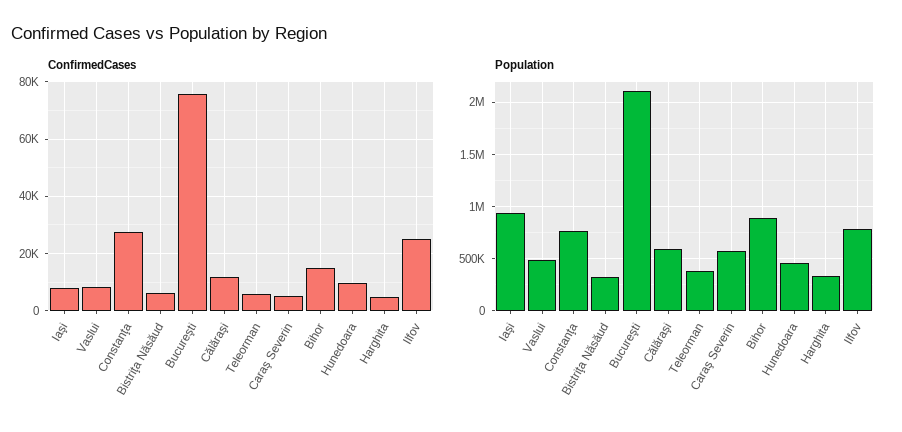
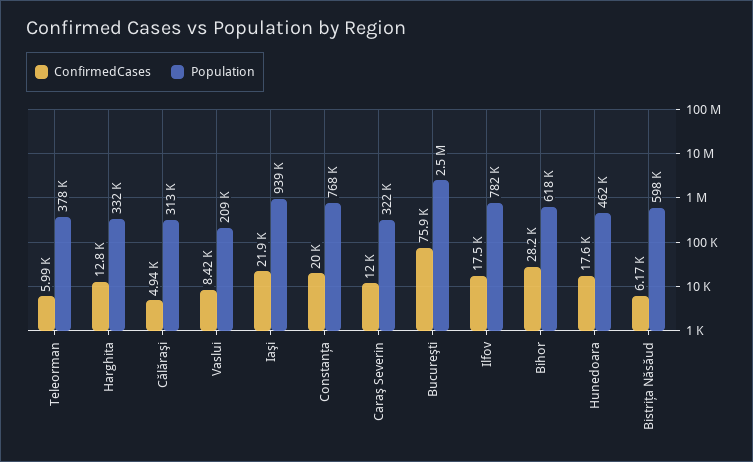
  {
    "ConfirmedCases": {
-     "Iaşi": 7500,
+     "Iaşi": 21900,
      "Vaslui": 8420,
-     "Constanţa": 27500,
+     "Constanţa": 20000,
      "Bistriţa Năsăud": 6170,
      "Bucureşti": 75900,
-     "Călăraşi": 12500,
+     "Călăraşi": 4940,
      "Teleorman": 5990,
-     "Caraş Severin": 5000,
+     "Caraş Severin": 12000,
-     "Bihor": 15000,
+     "Bihor": 28200,
-     "Hunedoara": 10000,
+     "Hunedoara": 17600,
-     "Harghita": 5000,
+     "Harghita": 12800,
-     "Ilfov": 25000
+     "Ilfov": 17500
    },
    "Population": {
      "Iaşi": 939000,
-     "Vaslui": 500000,
+     "Vaslui": 209000,
      "Constanţa": 768000,
-     "Bistriţa Năsăud": 300000,
+     "Bistriţa Năsăud": 598000,
-     "Bucureşti": 2100000,
+     "Bucureşti": 2500000,
-     "Călăraşi": 600000,
+     "Călăraşi": 313000,
      "Teleorman": 378000,
-     "Caraş Severin": 600000,
+     "Caraş Severin": 322000,
-     "Bihor": 900000,
+     "Bihor": 618000,
      "Hunedoara": 462000,
      "Harghita": 332000,
      "Ilfov": 782000
    }
  }

